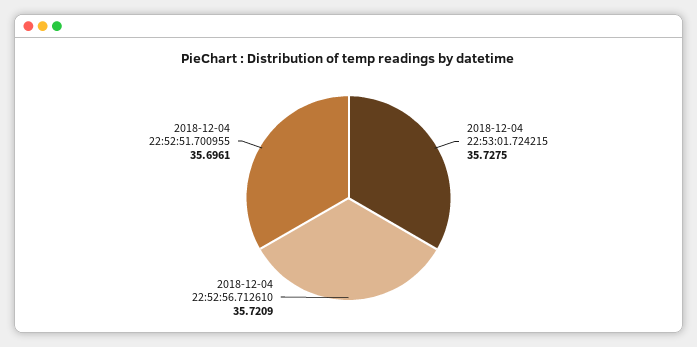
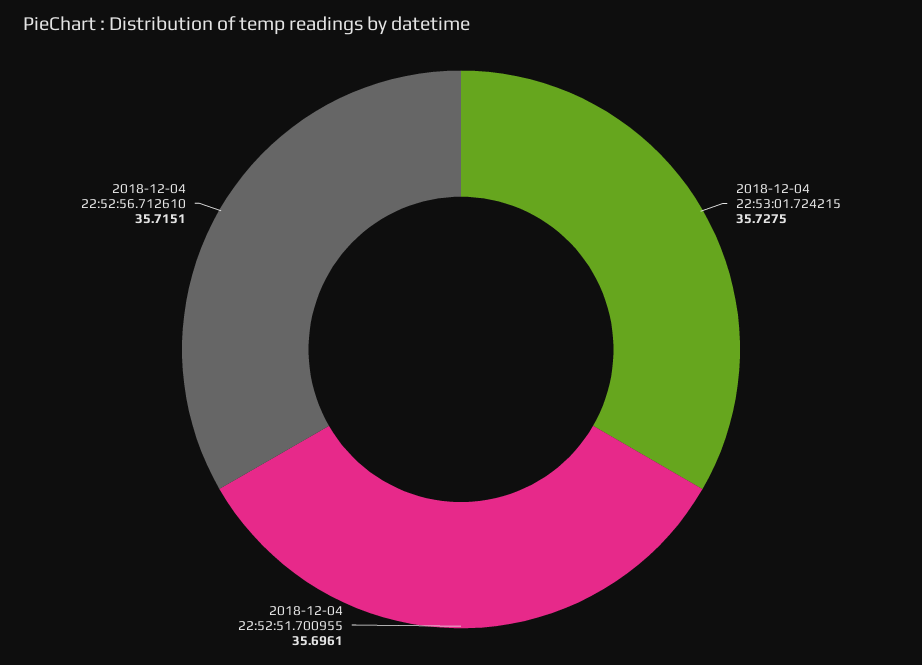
  {
    "2018-12-04 22:53:01.724215": 35.7275,
-   "2018-12-04 22:52:56.712610": 35.7209,
+   "2018-12-04 22:52:56.712610": 35.7151,
    "2018-12-04 22:52:51.700955": 35.6961
  }

